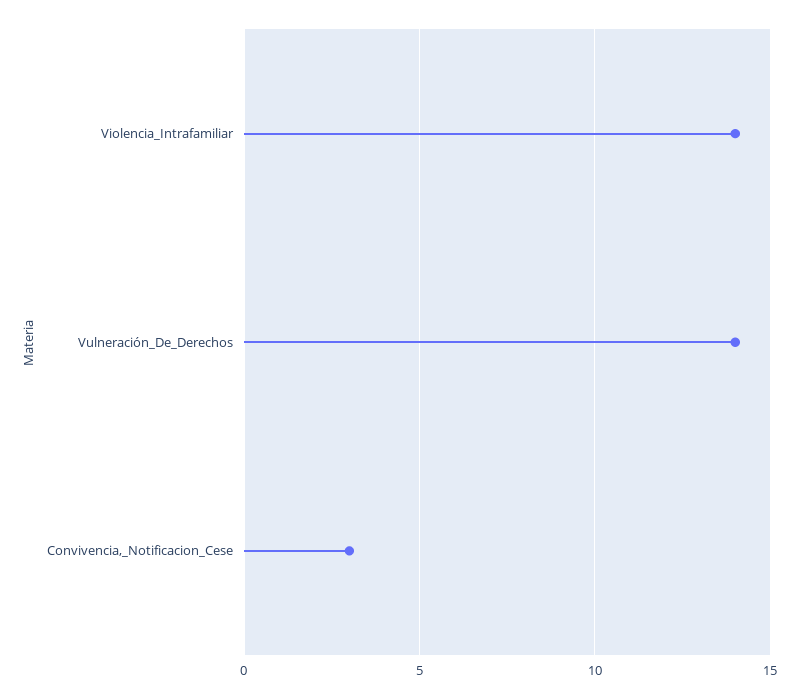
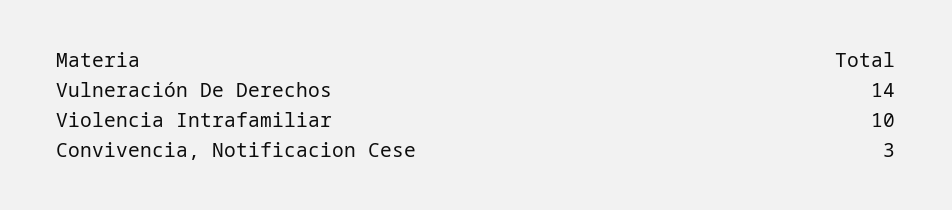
  {
-   "Violencia_Intrafamiliar": 14,
+   "Violencia_Intrafamiliar": 10,
    "Vulneración_De_Derechos": 14,
    "Convivencia,_Notificacion_Cese": 3
  }

